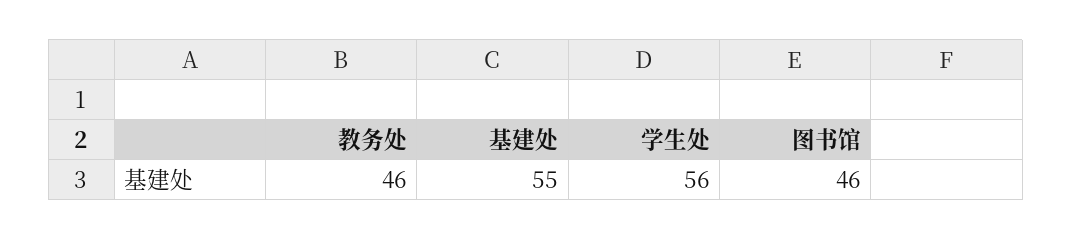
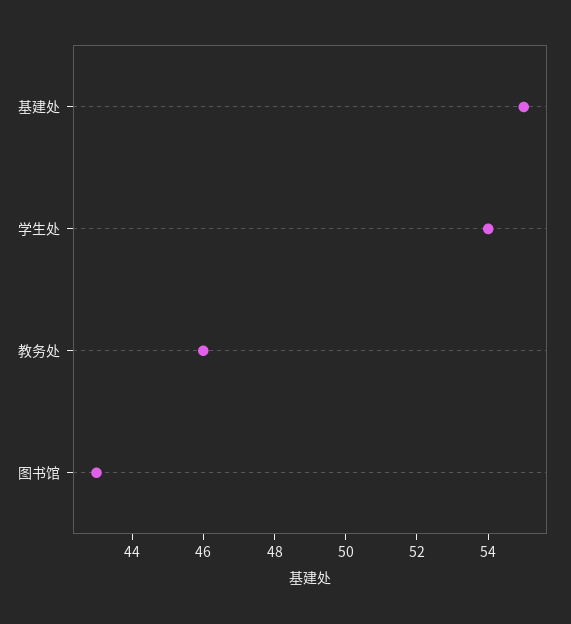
  {
    "教务处": 46,
    "基建处": 55,
-   "学生处": 56,
+   "学生处": 54,
-   "图书馆": 46
+   "图书馆": 43
  }

